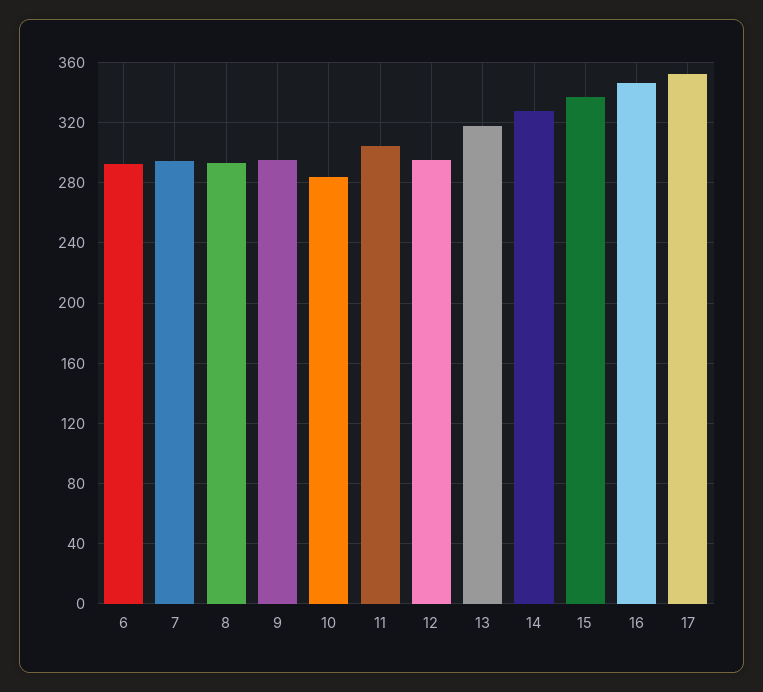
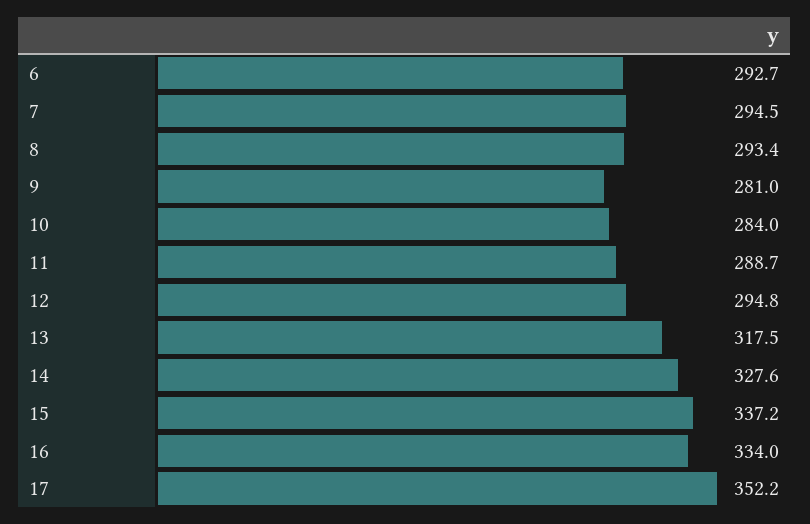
  {
    "6": 292.7,
    "7": 294.5,
    "8": 293.4,
-   "9": 295,
+   "9": 281,
    "10": 284,
-   "11": 305,
+   "11": 288.7,
    "12": 294.8,
    "13": 317.5,
    "14": 327.6,
    "15": 337.2,
-   "16": 345,
+   "16": 334,
    "17": 352.2
  }

